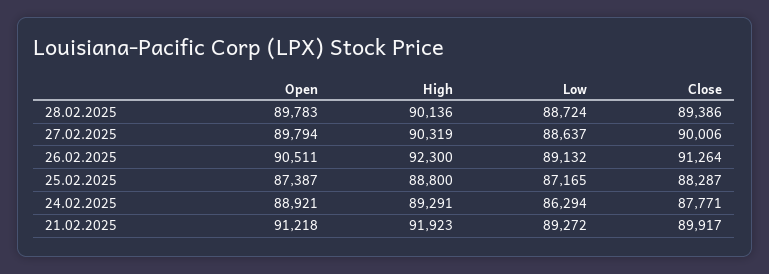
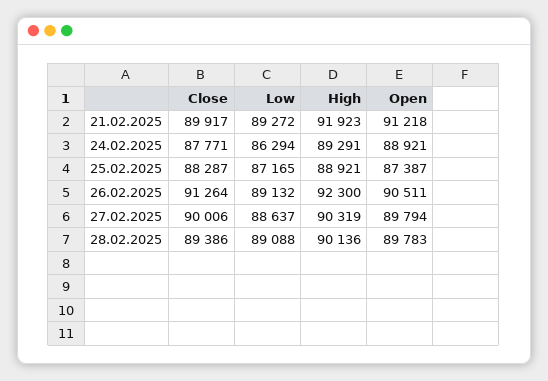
  {
    "Open": {
      "28.02.2025": 89783,
      "27.02.2025": 89794,
      "26.02.2025": 90511,
      "25.02.2025": 87387,
      "24.02.2025": 88921,
      "21.02.2025": 91218
    },
    "High": {
      "28.02.2025": 90136,
      "27.02.2025": 90319,
      "26.02.2025": 92300,
-     "25.02.2025": 88800,
+     "25.02.2025": 88921,
      "24.02.2025": 89291,
      "21.02.2025": 91923
    },
    "Low": {
-     "28.02.2025": 88724,
+     "28.02.2025": 89088,
      "27.02.2025": 88637,
      "26.02.2025": 89132,
      "25.02.2025": 87165,
      "24.02.2025": 86294,
      "21.02.2025": 89272
    },
    "Close": {
      "28.02.2025": 89386,
      "27.02.2025": 90006,
      "26.02.2025": 91264,
      "25.02.2025": 88287,
      "24.02.2025": 87771,
      "21.02.2025": 89917
    }
  }

